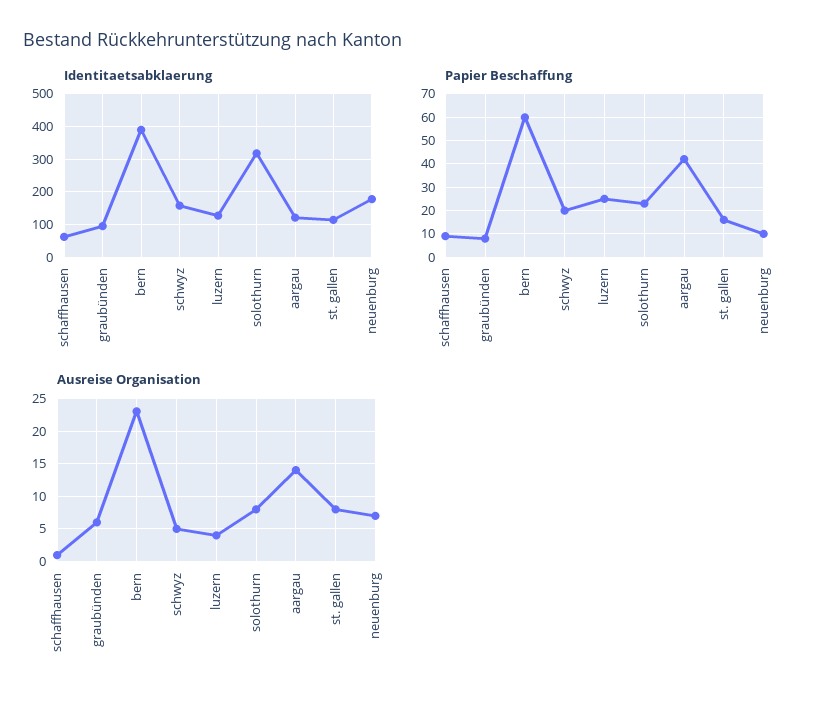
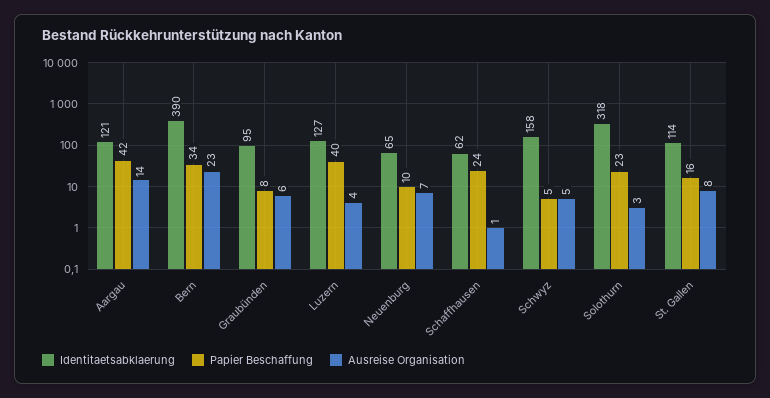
  {
    "Identitaetsabklaerung": {
      "schaffhausen": 62,
      "graubünden": 95,
      "bern": 390,
      "schwyz": 158,
      "luzern": 127,
      "solothurn": 318,
      "aargau": 121,
      "st. gallen": 114,
-     "neuenburg": 180
+     "neuenburg": 65
    },
    "Papier Beschaffung": {
-     "schaffhausen": 10,
+     "schaffhausen": 24,
      "graubünden": 8,
-     "bern": 60,
+     "bern": 34,
-     "schwyz": 20,
+     "schwyz": 5,
-     "luzern": 25,
+     "luzern": 40,
      "solothurn": 23,
      "aargau": 42,
      "st. gallen": 16,
      "neuenburg": 10
    },
    "Ausreise Organisation": {
      "schaffhausen": 1,
      "graubünden": 6,
      "bern": 23,
      "schwyz": 5,
      "luzern": 4,
-     "solothurn": 8,
+     "solothurn": 3,
      "aargau": 14,
      "st. gallen": 8,
      "neuenburg": 7
    }
  }

